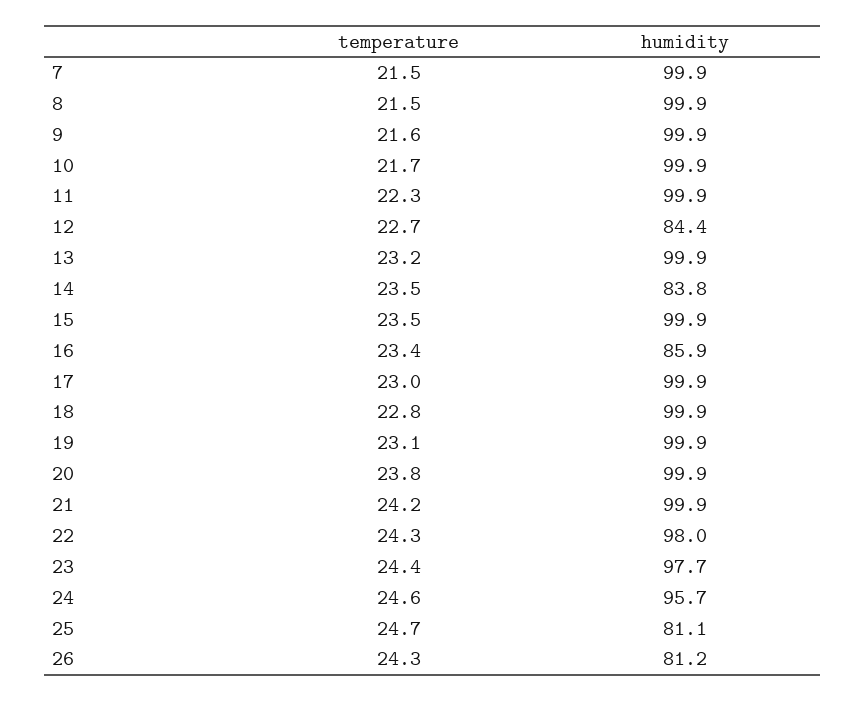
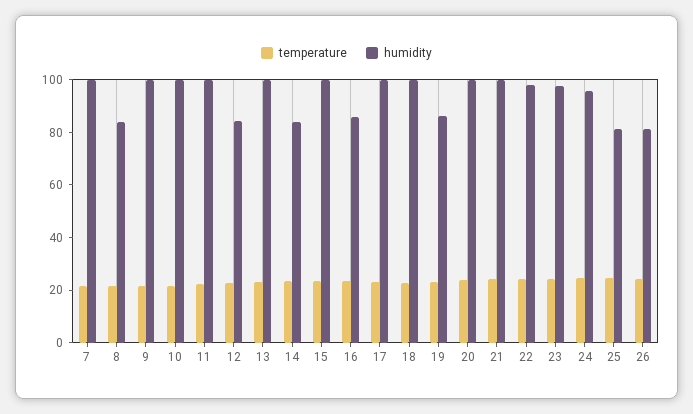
  {
    "temperature": {
      "7": 21.5,
      "8": 21.5,
      "9": 21.6,
      "10": 21.7,
      "11": 22.3,
      "12": 22.7,
      "13": 23.2,
      "14": 23.5,
      "15": 23.5,
      "16": 23.4,
      "17": 23,
      "18": 22.8,
      "19": 23.1,
      "20": 23.8,
      "21": 24.2,
      "22": 24.3,
      "23": 24.4,
      "24": 24.6,
      "25": 24.7,
      "26": 24.3
    },
    "humidity": {
      "7": 99.9,
-     "8": 99.9,
+     "8": 85,
      "9": 99.9,
      "10": 99.9,
      "11": 99.9,
      "12": 84.4,
      "13": 99.9,
      "14": 83.8,
      "15": 99.9,
      "16": 85.9,
      "17": 99.9,
      "18": 99.9,
-     "19": 99.9,
+     "19": 85,
      "20": 99.9,
      "21": 99.9,
      "22": 98,
      "23": 97.7,
      "24": 95.7,
      "25": 81.1,
      "26": 81.2
    }
  }

